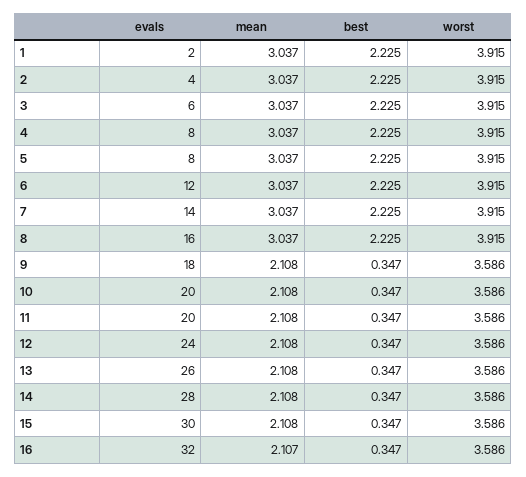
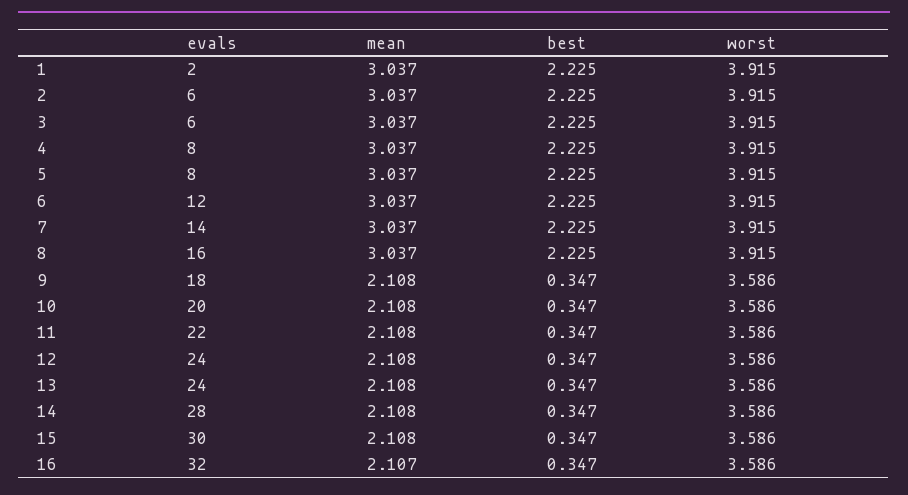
  {
    "evals": {
      "1": 2,
-     "2": 4,
+     "2": 6,
      "3": 6,
      "4": 8,
      "5": 8,
      "6": 12,
      "7": 14,
      "8": 16,
      "9": 18,
      "10": 20,
-     "11": 20,
+     "11": 22,
      "12": 24,
-     "13": 26,
+     "13": 24,
      "14": 28,
      "15": 30,
      "16": 32
    },
    "mean": {
      "1": 3.037,
      "2": 3.037,
      "3": 3.037,
      "4": 3.037,
      "5": 3.037,
      "6": 3.037,
      "7": 3.037,
      "8": 3.037,
      "9": 2.108,
      "10": 2.108,
      "11": 2.108,
      "12": 2.108,
      "13": 2.108,
      "14": 2.108,
      "15": 2.108,
      "16": 2.107
    },
    "best": {
      "1": 2.225,
      "2": 2.225,
      "3": 2.225,
      "4": 2.225,
      "5": 2.225,
      "6": 2.225,
      "7": 2.225,
      "8": 2.225,
      "9": 0.347,
      "10": 0.347,
      "11": 0.347,
      "12": 0.347,
      "13": 0.347,
      "14": 0.347,
      "15": 0.347,
      "16": 0.347
    },
    "worst": {
      "1": 3.915,
      "2": 3.915,
      "3": 3.915,
      "4": 3.915,
      "5": 3.915,
      "6": 3.915,
      "7": 3.915,
      "8": 3.915,
      "9": 3.586,
      "10": 3.586,
      "11": 3.586,
      "12": 3.586,
      "13": 3.586,
      "14": 3.586,
      "15": 3.586,
      "16": 3.586
    }
  }

